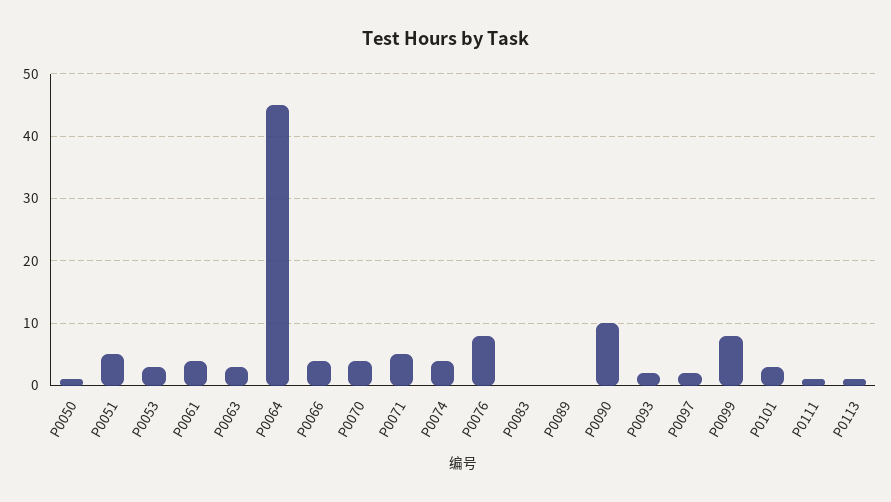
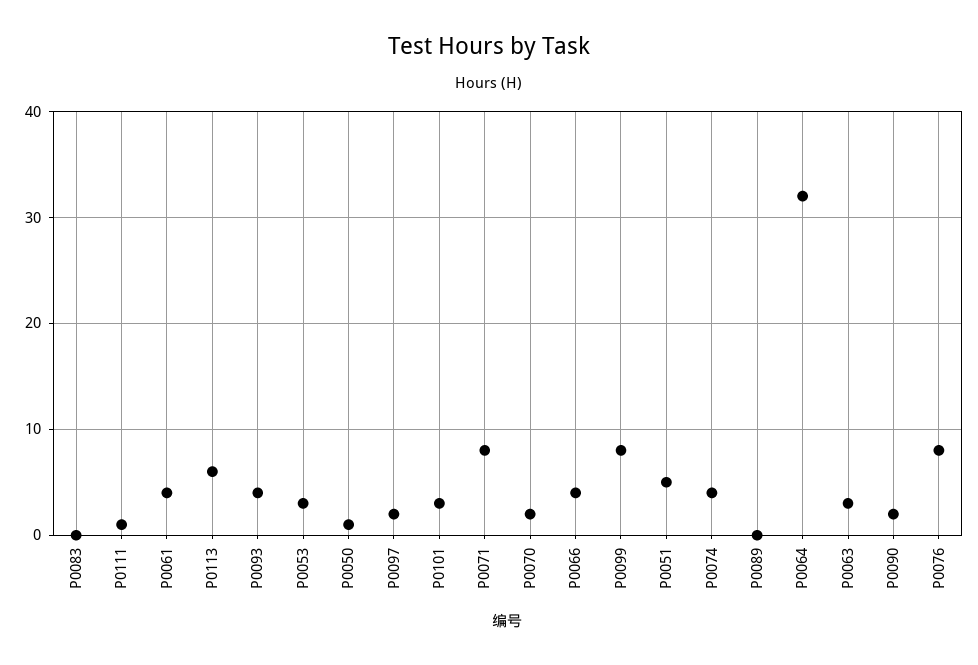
  {
    "P0050": 1,
    "P0051": 5,
    "P0053": 3,
    "P0061": 4,
    "P0063": 3,
-   "P0064": 45,
+   "P0064": 32,
    "P0066": 4,
-   "P0070": 4,
+   "P0070": 2,
-   "P0071": 5,
+   "P0071": 8,
    "P0074": 4,
    "P0076": 8,
    "P0083": 0,
    "P0089": 0,
-   "P0090": 10,
+   "P0090": 2,
-   "P0093": 2,
+   "P0093": 4,
    "P0097": 2,
    "P0099": 8,
    "P0101": 3,
    "P0111": 1,
-   "P0113": 1
+   "P0113": 6
  }

